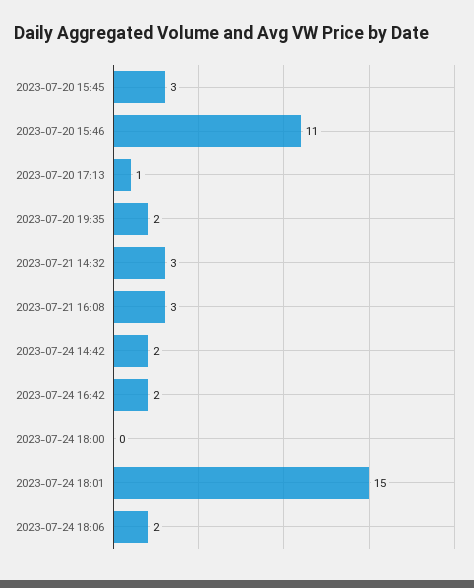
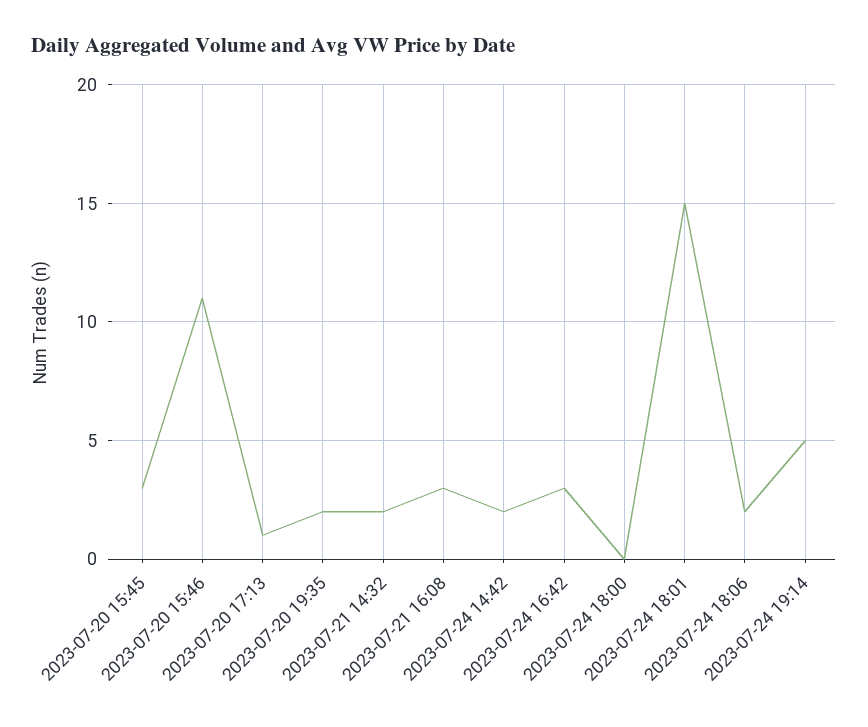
  {
    "2023-07-20 15:45": 3,
    "2023-07-20 15:46": 11,
    "2023-07-20 17:13": 1,
    "2023-07-20 19:35": 2,
-   "2023-07-21 14:32": 3,
+   "2023-07-21 14:32": 2,
    "2023-07-21 16:08": 3,
    "2023-07-24 14:42": 2,
-   "2023-07-24 16:42": 2,
+   "2023-07-24 16:42": 3,
    "2023-07-24 18:00": 0,
    "2023-07-24 18:01": 15,
-   "2023-07-24 18:06": 2
+   "2023-07-24 18:06": 2,
+   "2023-07-24 19:14": 5
  }

